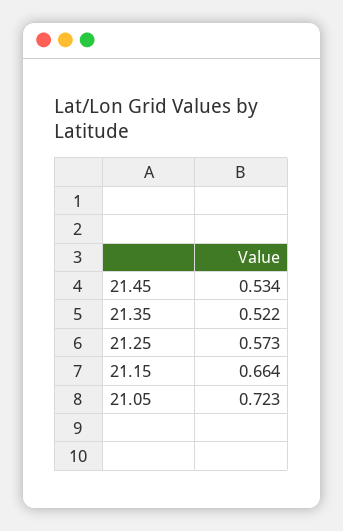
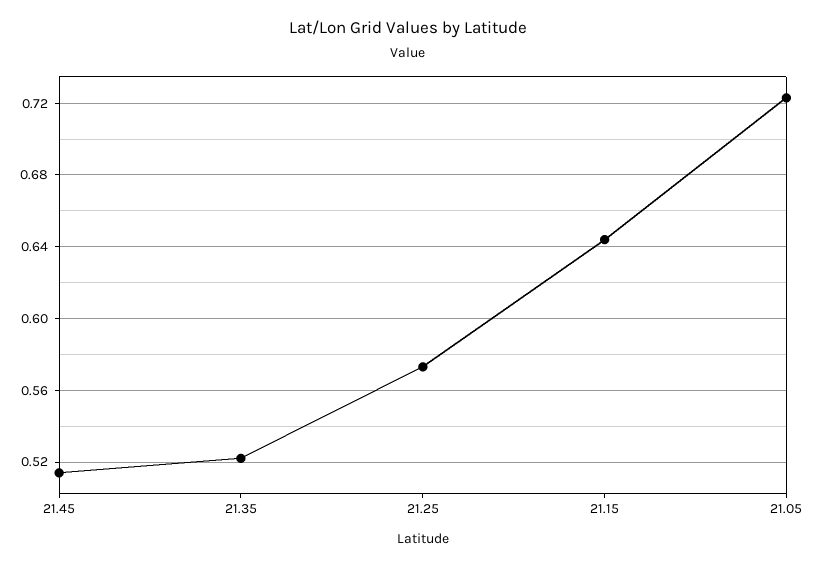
  {
-   "21.45": 0.534,
+   "21.45": 0.515,
    "21.35": 0.522,
    "21.25": 0.573,
-   "21.15": 0.664,
+   "21.15": 0.645,
    "21.05": 0.723
  }

